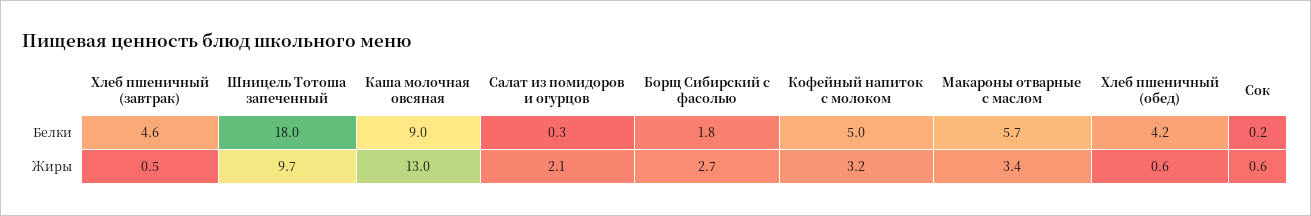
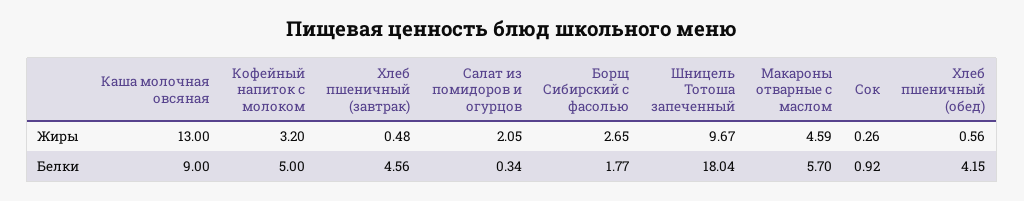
  {
    "Хлеб пшеничный (завтрак)": {
      "Белки": 4.56,
      "Жиры": 0.48
    },
    "Шницель Тотоша запеченный": {
      "Белки": 18.04,
      "Жиры": 9.67
    },
    "Каша молочная овсяная": {
      "Белки": 9,
      "Жиры": 13
    },
    "Салат из помидоров и огурцов": {
      "Белки": 0.34,
      "Жиры": 2.05
    },
    "Борщ Сибирский с фасолью": {
      "Белки": 1.77,
      "Жиры": 2.65
    },
    "Кофейный напиток с молоком": {
      "Белки": 5,
      "Жиры": 3.2
    },
    "Макароны отварные с маслом": {
      "Белки": 5.7,
-     "Жиры": 3.4
+     "Жиры": 4.59
    },
    "Хлеб пшеничный (обед)": {
      "Белки": 4.15,
      "Жиры": 0.56
    },
    "Сок": {
-     "Белки": 0.2,
+     "Белки": 0.92,
-     "Жиры": 0.6
+     "Жиры": 0.26
    }
  }

